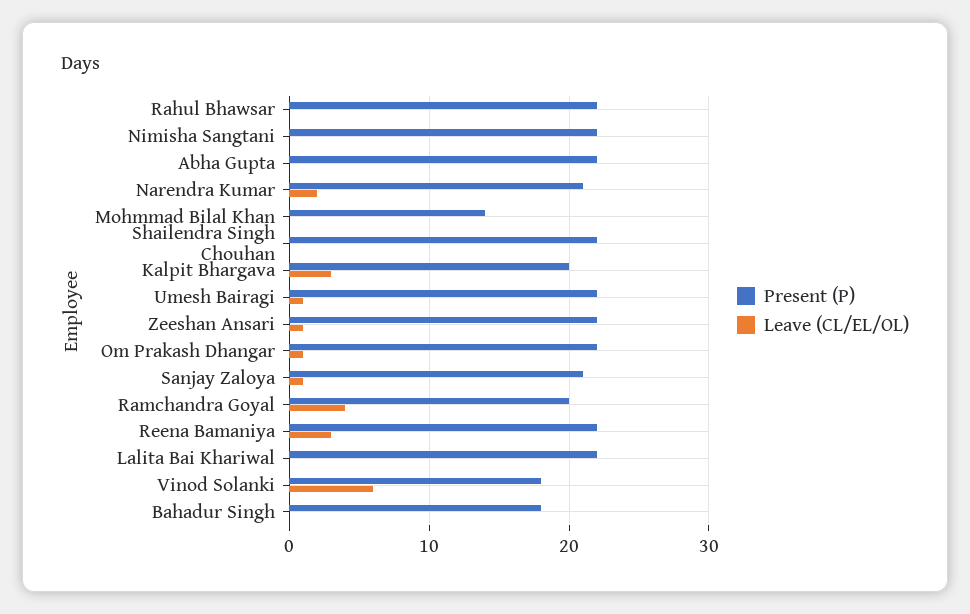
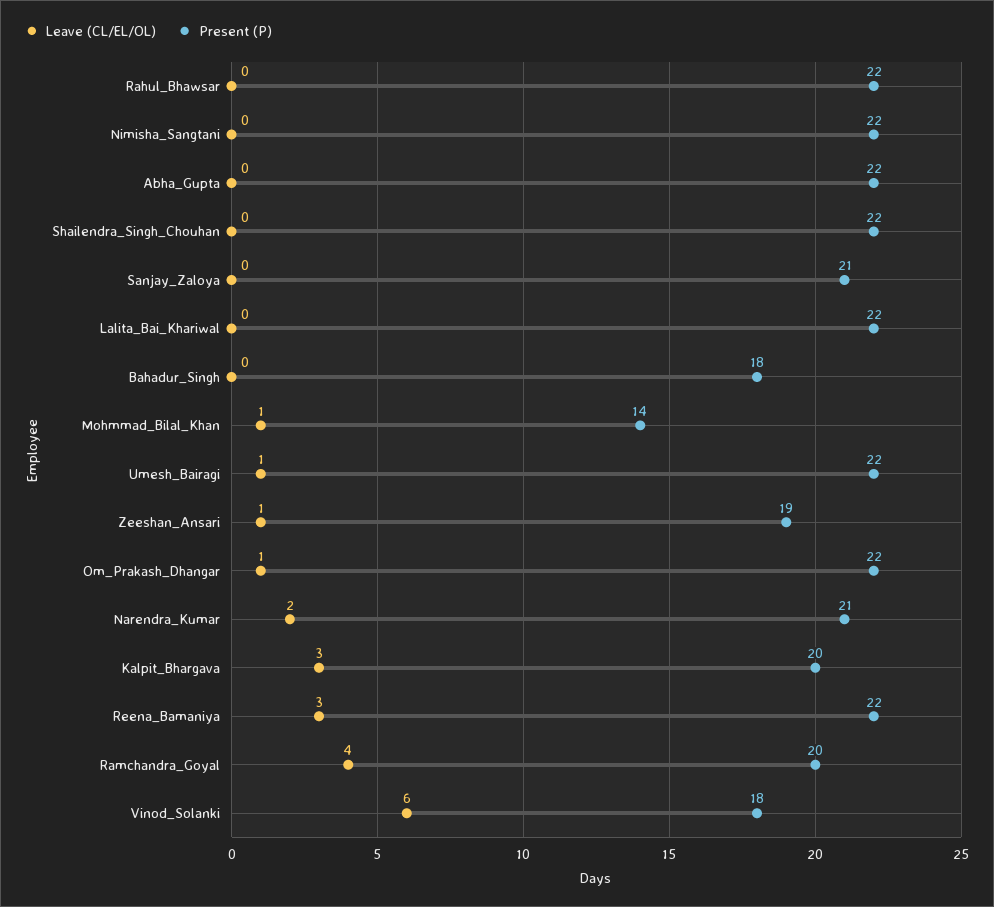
  {
    "Present (P)": {
      "Rahul Bhawsar": 22,
      "Nimisha Sangtani": 22,
      "Abha Gupta": 22,
      "Narendra Kumar": 21,
      "Mohmmad Bilal Khan": 14,
      "Shailendra Singh Chouhan": 22,
      "Kalpit Bhargava": 20,
      "Umesh Bairagi": 22,
-     "Zeeshan Ansari": 22,
+     "Zeeshan Ansari": 19,
      "Om Prakash Dhangar": 22,
      "Sanjay Zaloya": 21,
      "Ramchandra Goyal": 20,
      "Reena Bamaniya": 22,
      "Lalita Bai Khariwal": 22,
      "Vinod Solanki": 18,
      "Bahadur Singh": 18
    },
    "Leave (CL/EL/OL)": {
      "Rahul Bhawsar": 0,
      "Nimisha Sangtani": 0,
      "Abha Gupta": 0,
      "Narendra Kumar": 2,
-     "Mohmmad Bilal Khan": 0,
+     "Mohmmad Bilal Khan": 1,
      "Shailendra Singh Chouhan": 0,
      "Kalpit Bhargava": 3,
      "Umesh Bairagi": 1,
      "Zeeshan Ansari": 1,
      "Om Prakash Dhangar": 1,
-     "Sanjay Zaloya": 1,
+     "Sanjay Zaloya": 0,
      "Ramchandra Goyal": 4,
      "Reena Bamaniya": 3,
      "Lalita Bai Khariwal": 0,
      "Vinod Solanki": 6,
      "Bahadur Singh": 0
    }
  }

